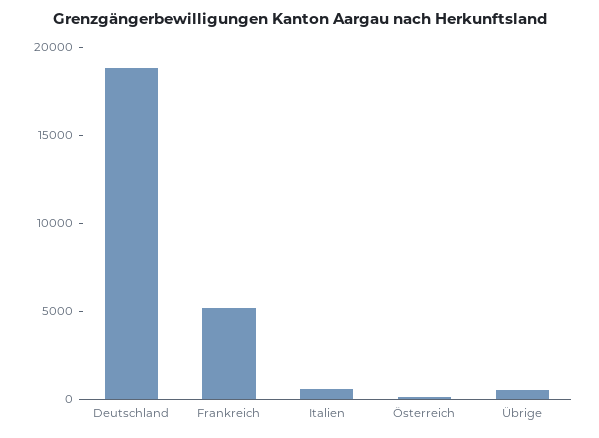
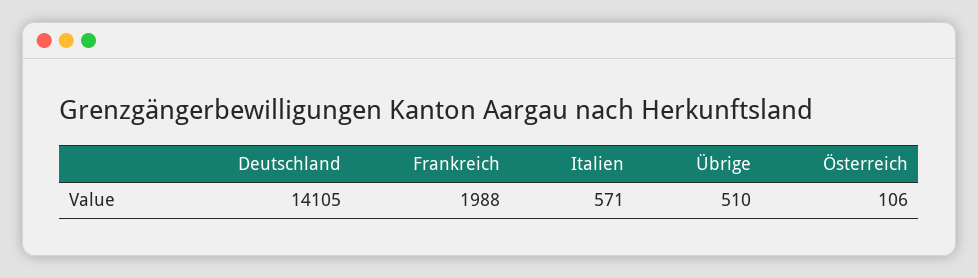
  {
-   "Deutschland": 19000,
+   "Deutschland": 14105,
-   "Frankreich": 5000,
+   "Frankreich": 1988,
    "Italien": 571,
    "Österreich": 106,
    "Übrige": 510
  }

